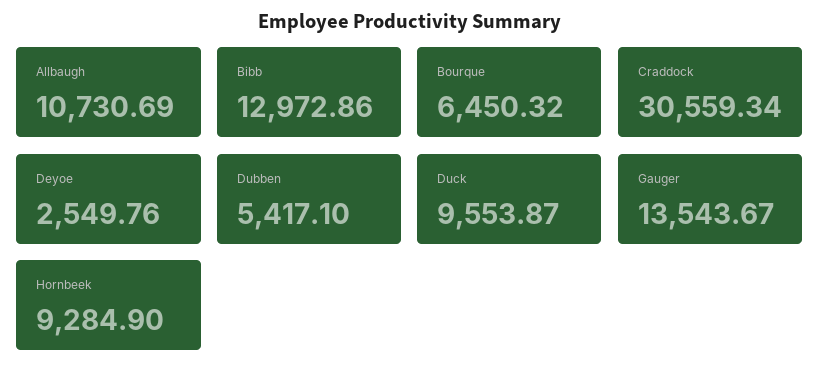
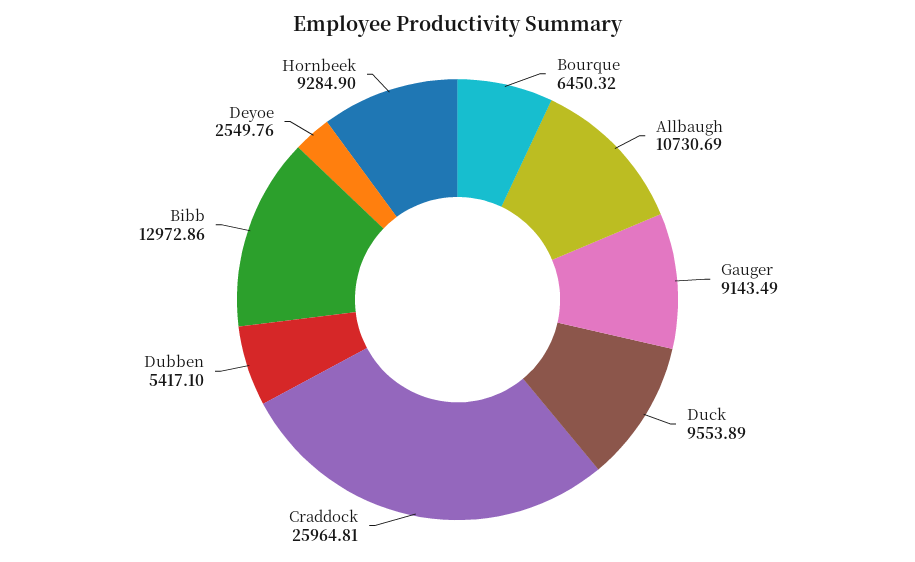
  {
    "Allbaugh": 10730.69,
    "Bibb": 12972.86,
    "Bourque": 6450.32,
-   "Craddock": 30559.34,
+   "Craddock": 25964.81,
    "Deyoe": 2549.76,
    "Dubben": 5417.1,
-   "Duck": 9553.87,
+   "Duck": 9553.89,
-   "Gauger": 13543.67,
+   "Gauger": 9143.49,
    "Hornbeek": 9284.9
  }

